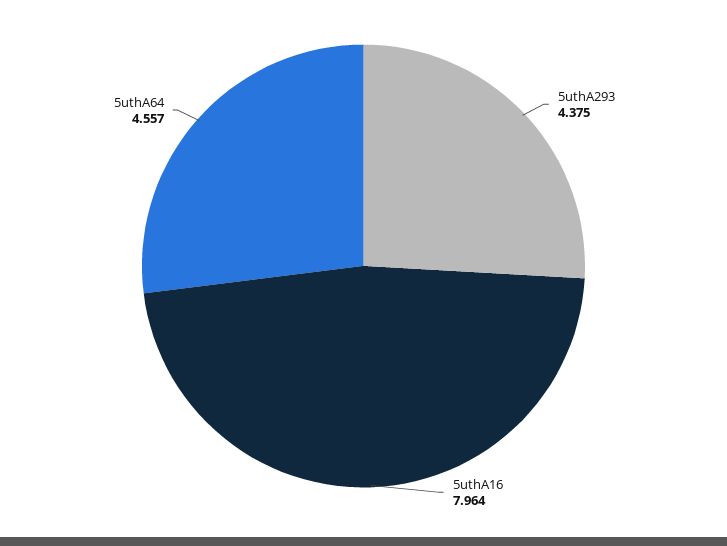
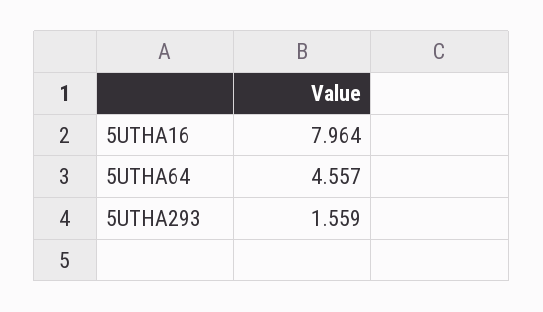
  {
-   "5uthA293": 4.375,
+   "5uthA293": 1.559,
    "5uthA16": 7.964,
    "5uthA64": 4.557
  }

